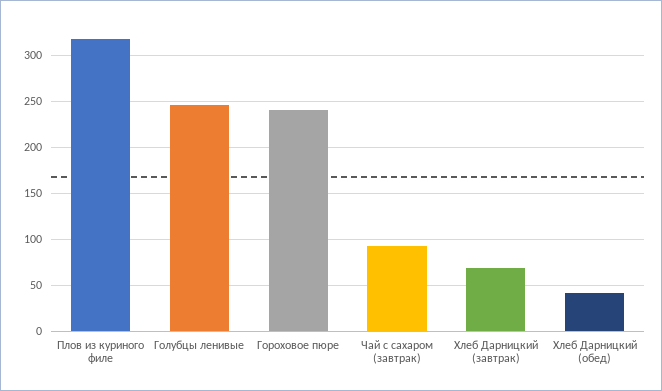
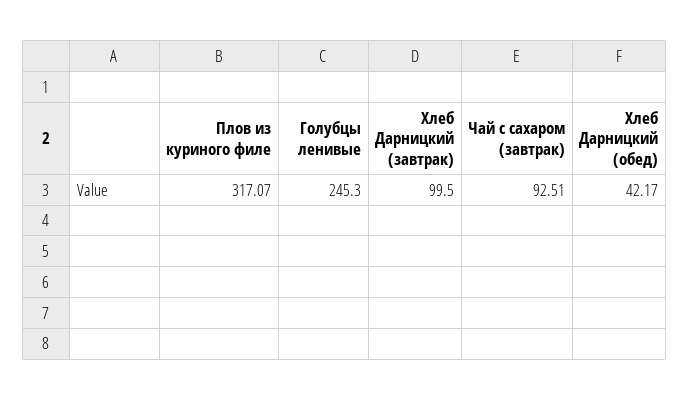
  {
    "Плов из куриного филе": 317.07,
    "Голубцы ленивые": 245.3,
-   "Гороховое пюре": 240,
    "Чай с сахаром (завтрак)": 92.51,
-   "Хлеб Дарницкий (завтрак)": 70,
+   "Хлеб Дарницкий (завтрак)": 99.5,
    "Хлеб Дарницкий (обед)": 42.17
  }

